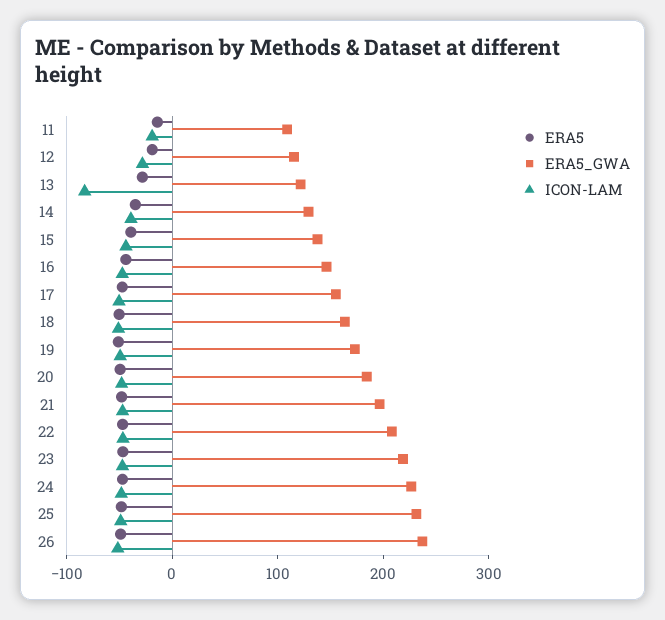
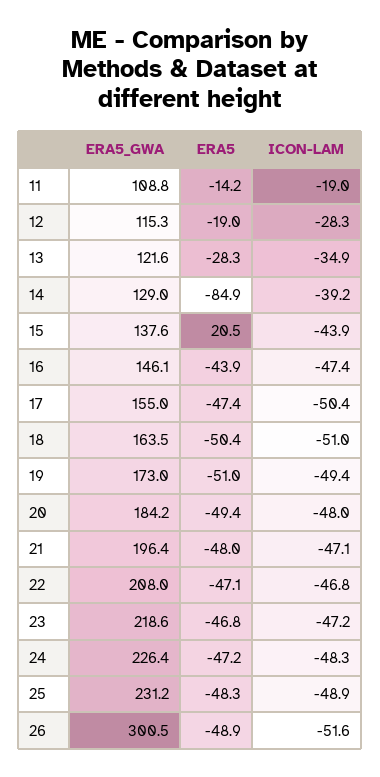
  {
    "ERA5": {
      "11": -14.2,
      "12": -19,
      "13": -28.3,
-     "14": -40,
+     "14": -84.9,
-     "15": -40,
+     "15": 20.5,
      "16": -43.9,
      "17": -47.4,
      "18": -50.4,
      "19": -51,
      "20": -49.4,
      "21": -48,
      "22": -47.1,
      "23": -46.8,
      "24": -47.2,
      "25": -48.3,
      "26": -48.9
    },
    "ERA5_GWA": {
      "11": 108.8,
      "12": 115.3,
      "13": 121.6,
      "14": 129,
      "15": 137.6,
      "16": 146.1,
      "17": 155,
      "18": 163.5,
      "19": 173,
      "20": 184.2,
      "21": 196.4,
      "22": 208,
      "23": 218.6,
      "24": 226.4,
      "25": 231.2,
-     "26": 240
+     "26": 300.5
    },
    "ICON-LAM": {
      "11": -19,
      "12": -28.3,
-     "13": -80,
+     "13": -34.9,
      "14": -39.2,
      "15": -43.9,
      "16": -47.4,
      "17": -50.4,
      "18": -51,
      "19": -49.4,
      "20": -48,
      "21": -47.1,
      "22": -46.8,
      "23": -47.2,
      "24": -48.3,
      "25": -48.9,
      "26": -51.6
    }
  }

